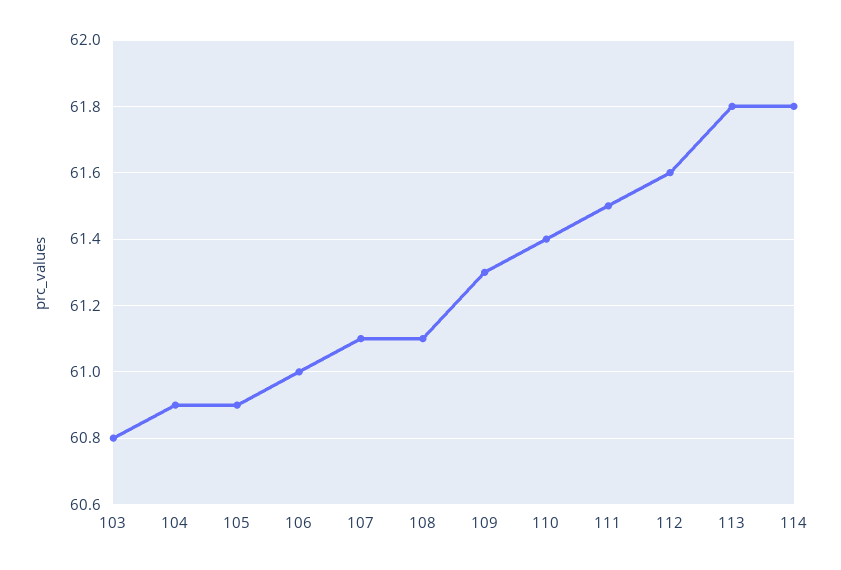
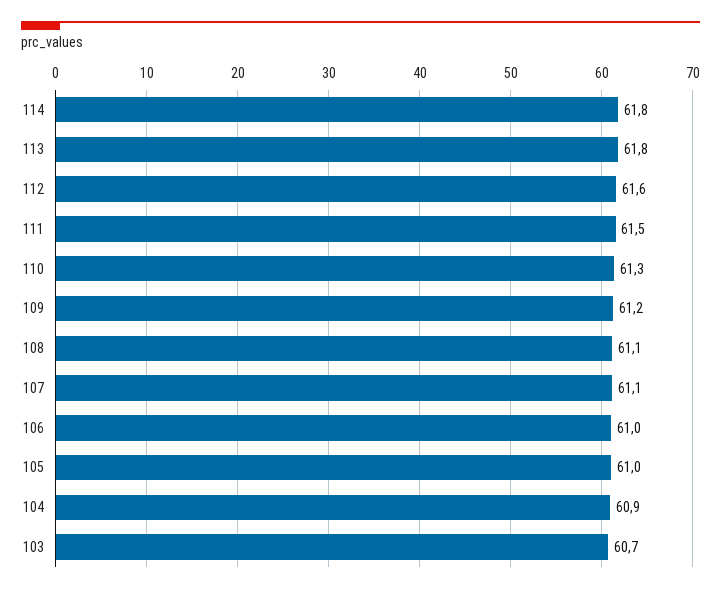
  {
-   "103": 60.8,
+   "103": 60.7,
    "104": 60.9,
-   "105": 60.9,
+   "105": 61,
    "106": 61,
    "107": 61.1,
    "108": 61.1,
-   "109": 61.3,
+   "109": 61.2,
-   "110": 61.4,
+   "110": 61.3,
    "111": 61.5,
    "112": 61.6,
    "113": 61.8,
    "114": 61.8
  }

